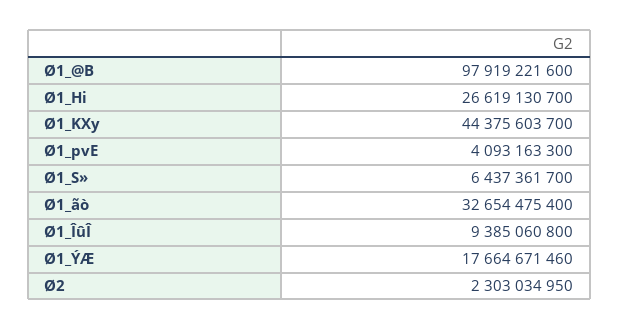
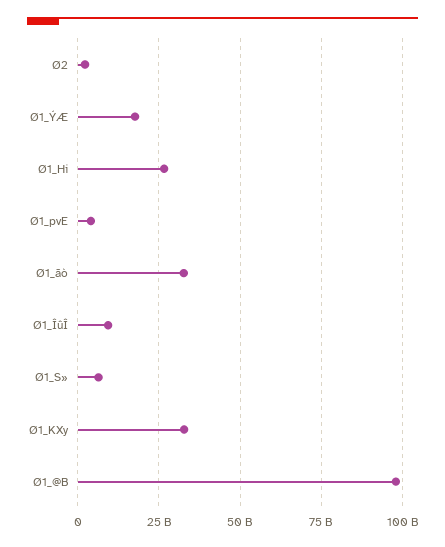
  {
    "Ø1_@B": 97919221600,
    "Ø1_Hi": 26619130700,
-   "Ø1_KXy": 44375603700,
+   "Ø1_KXy": 32500000000,
    "Ø1_pvE": 4093163300,
    "Ø1_S»": 6437361700,
    "Ø1_ãò": 32654475400,
    "Ø1_ÎûÎ": 9385060800,
    "Ø1_ÝÆ": 17664671460,
    "Ø2": 2303034950
  }

